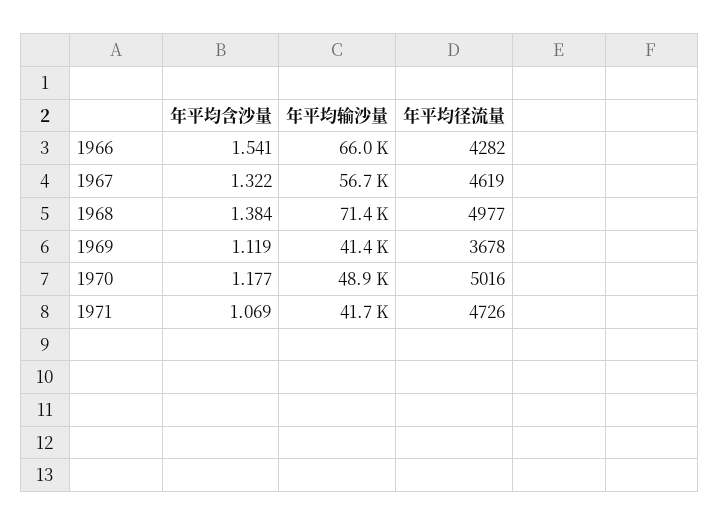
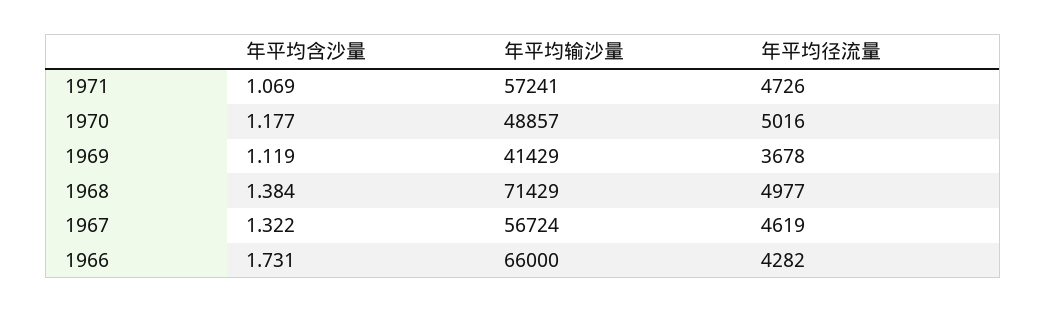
  {
    "年平均含沙量": {
-     "1966": 1.541,
+     "1966": 1.731,
      "1967": 1.322,
      "1968": 1.384,
      "1969": 1.119,
      "1970": 1.177,
      "1971": 1.069
    },
    "年平均输沙量": {
      "1966": 66000,
      "1967": 56724,
      "1968": 71429,
      "1969": 41429,
      "1970": 48857,
-     "1971": 41700
+     "1971": 57241
    },
    "年平均径流量": {
      "1966": 4282,
      "1967": 4619,
      "1968": 4977,
      "1969": 3678,
      "1970": 5016,
      "1971": 4726
    }
  }

